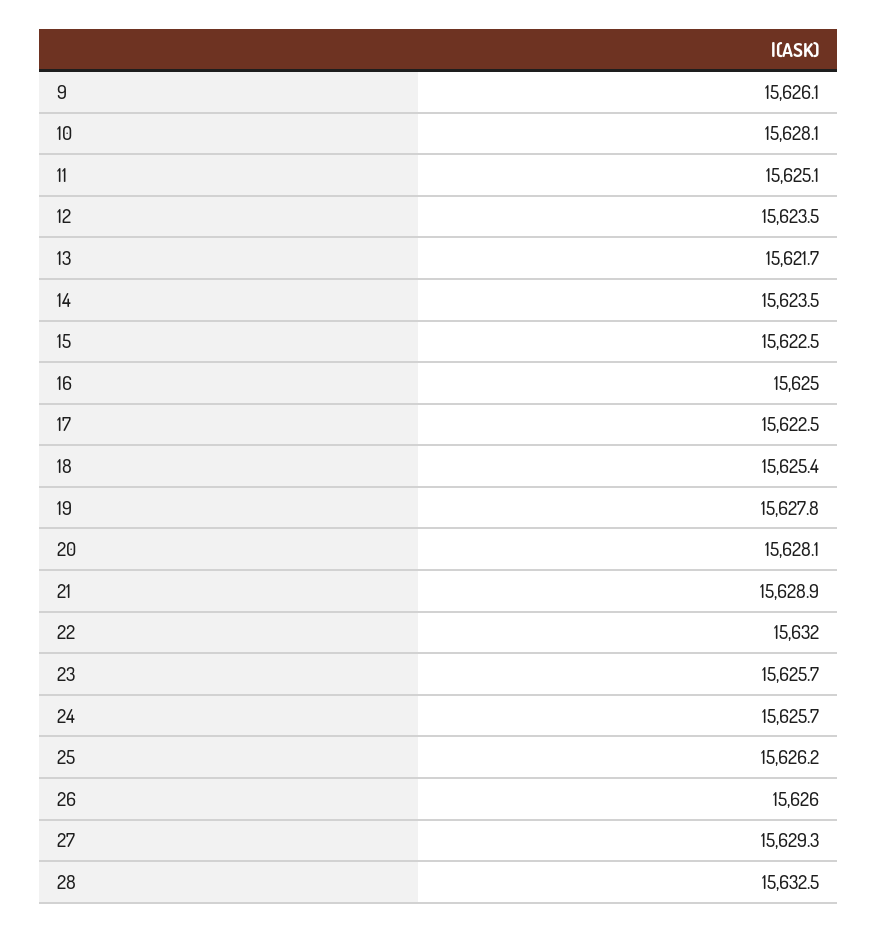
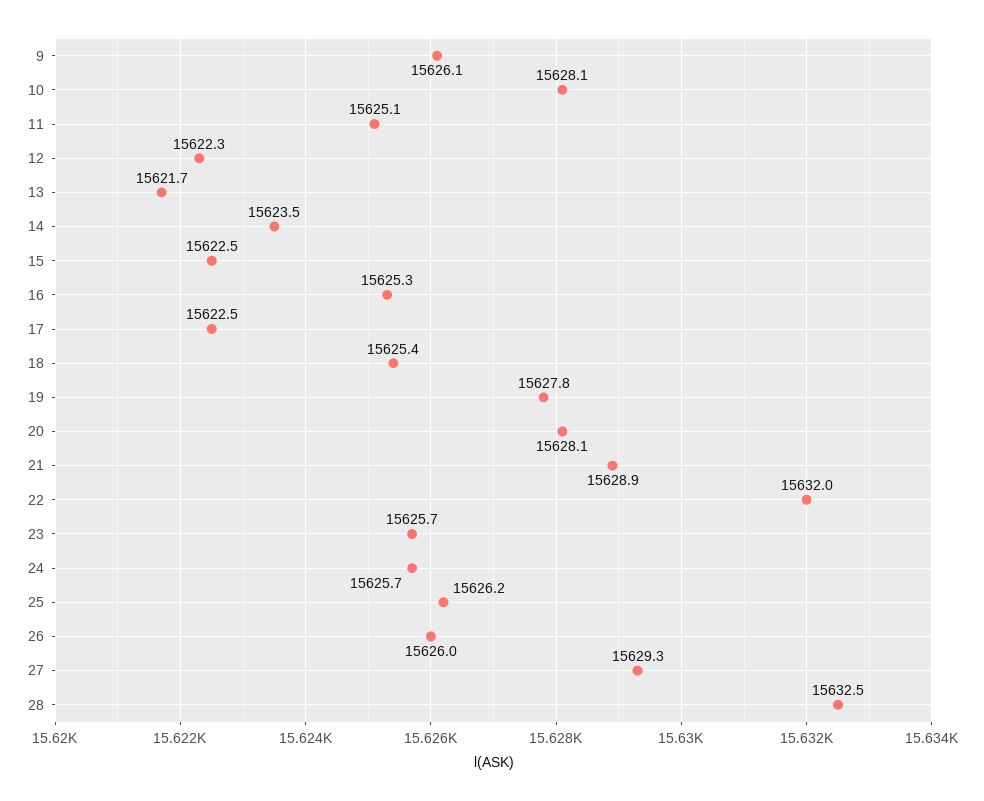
  {
    "9": 15626.1,
    "10": 15628.1,
    "11": 15625.1,
-   "12": 15623.5,
+   "12": 15622.3,
    "13": 15621.7,
    "14": 15623.5,
    "15": 15622.5,
-   "16": 15625,
+   "16": 15625.3,
    "17": 15622.5,
    "18": 15625.4,
    "19": 15627.8,
    "20": 15628.1,
    "21": 15628.9,
    "22": 15632,
    "23": 15625.7,
    "24": 15625.7,
    "25": 15626.2,
    "26": 15626,
    "27": 15629.3,
    "28": 15632.5
  }

